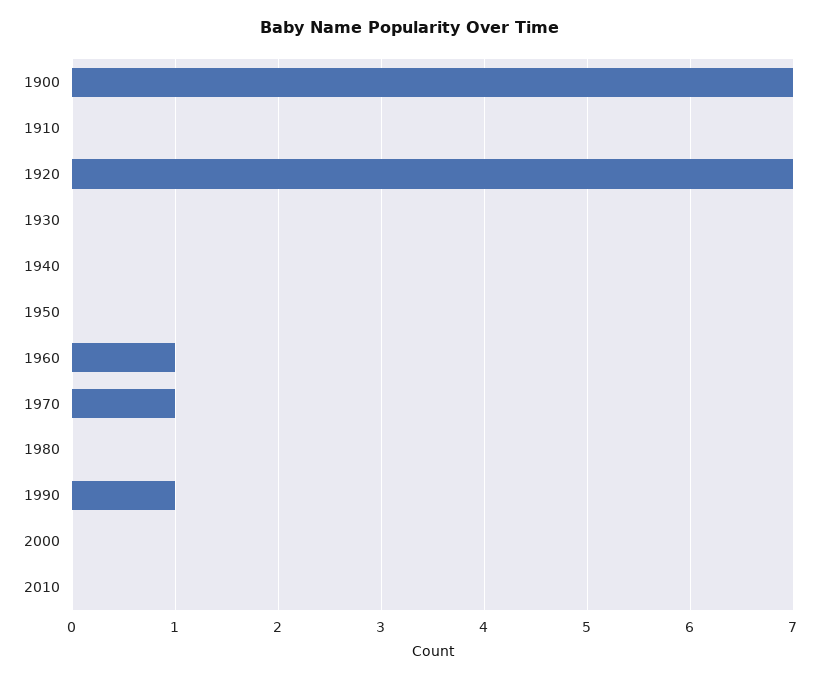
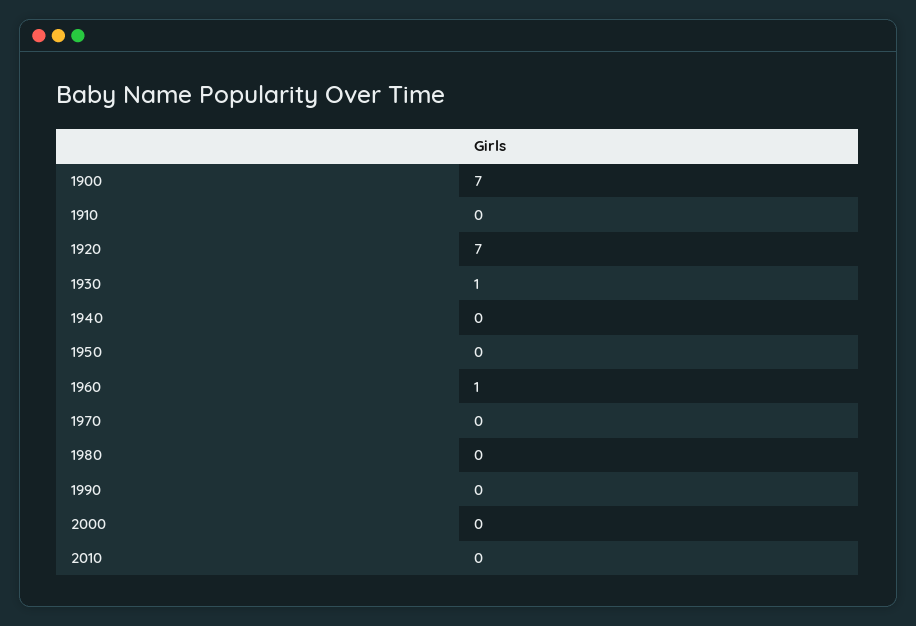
  {
    "1900": 7,
    "1910": 0,
    "1920": 7,
-   "1930": 0,
+   "1930": 1,
    "1940": 0,
    "1950": 0,
    "1960": 1,
-   "1970": 1,
+   "1970": 0,
    "1980": 0,
-   "1990": 1,
+   "1990": 0,
    "2000": 0,
    "2010": 0
  }

